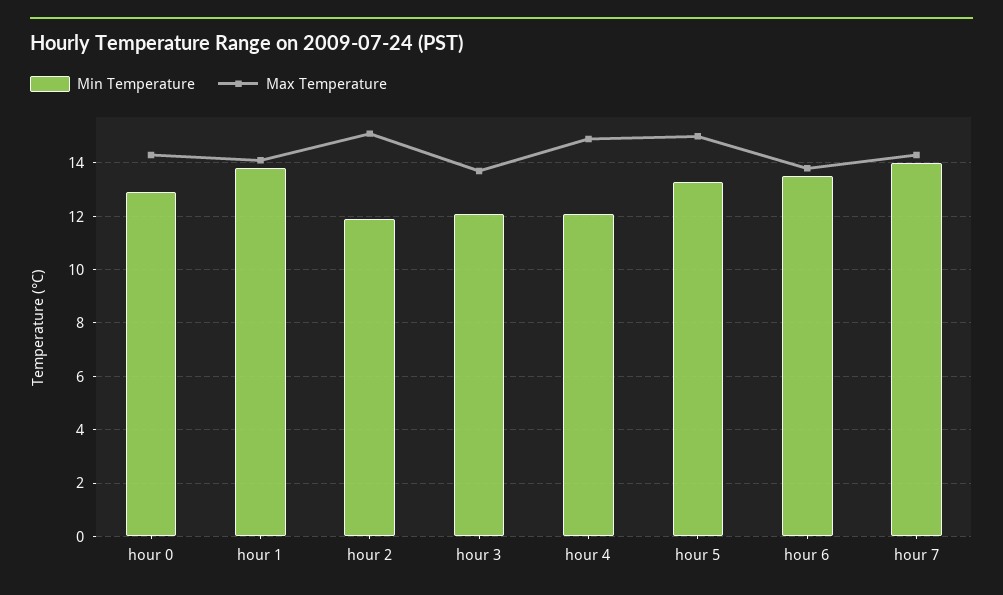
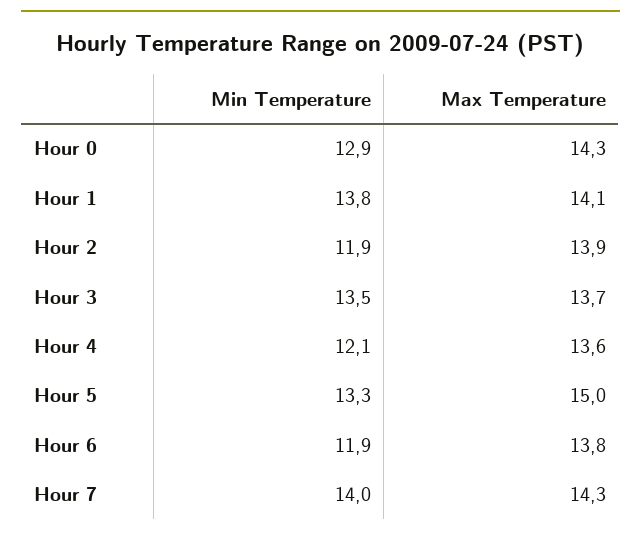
  {
    "Min Temperature": {
      "hour 0": 12.9,
      "hour 1": 13.8,
      "hour 2": 11.9,
-     "hour 3": 12,
+     "hour 3": 13.5,
      "hour 4": 12.1,
      "hour 5": 13.3,
-     "hour 6": 13.5,
+     "hour 6": 11.9,
      "hour 7": 14
    },
    "Max Temperature": {
      "hour 0": 14.3,
      "hour 1": 14.1,
-     "hour 2": 15,
+     "hour 2": 13.9,
      "hour 3": 13.7,
-     "hour 4": 15,
+     "hour 4": 13.6,
      "hour 5": 15,
      "hour 6": 13.8,
      "hour 7": 14.3
    }
  }

